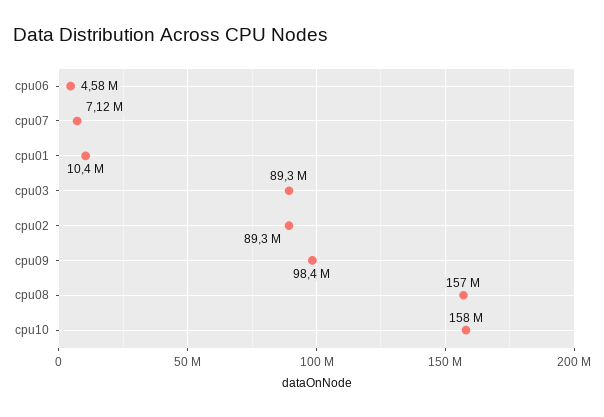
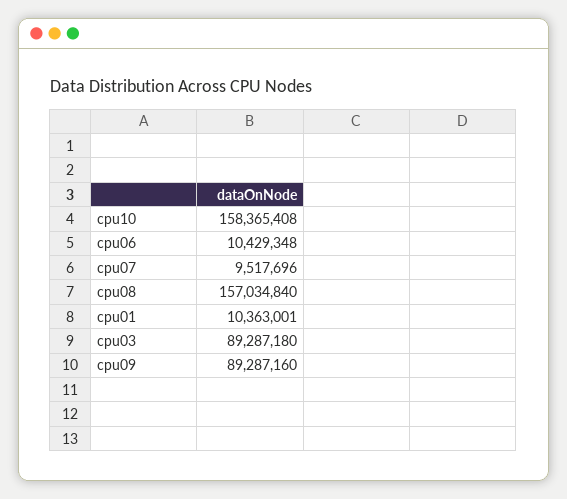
  {
-   "cpu06": 4580000,
+   "cpu06": 10429348,
-   "cpu07": 7120000,
+   "cpu07": 9517696,
    "cpu01": 10363001,
    "cpu03": 89287180,
-   "cpu02": 89300000,
-   "cpu09": 98400000,
+   "cpu09": 89287160,
    "cpu08": 157034840,
    "cpu10": 158365408
  }

